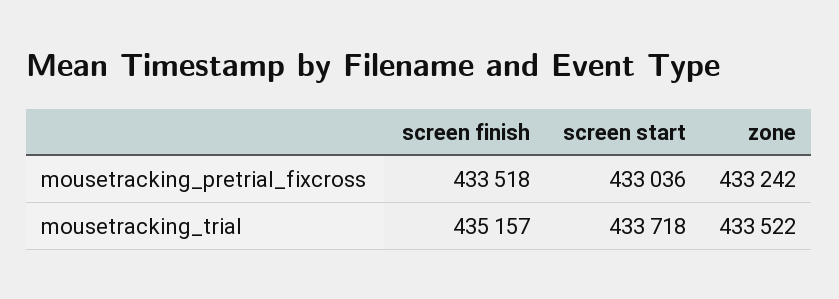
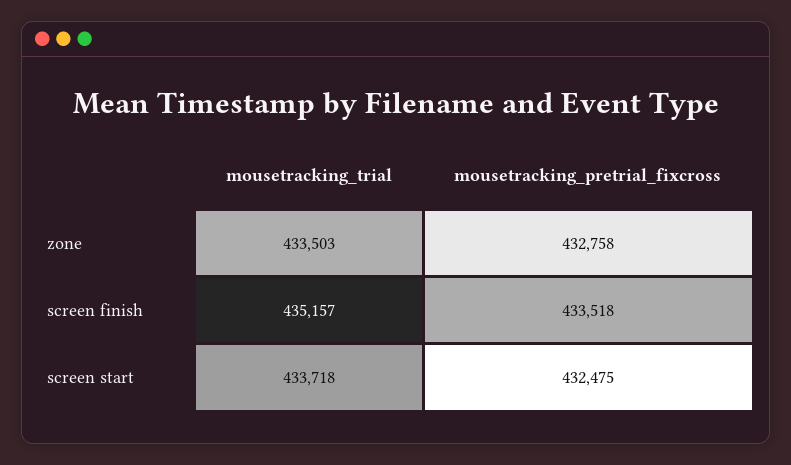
  {
    "screen finish": {
      "mousetracking_pretrial_fixcross": 433518,
      "mousetracking_trial": 435157
    },
    "screen start": {
-     "mousetracking_pretrial_fixcross": 433036,
+     "mousetracking_pretrial_fixcross": 432475,
      "mousetracking_trial": 433718
    },
    "zone": {
-     "mousetracking_pretrial_fixcross": 433242,
+     "mousetracking_pretrial_fixcross": 432758,
-     "mousetracking_trial": 433522
+     "mousetracking_trial": 433503
    }
  }

